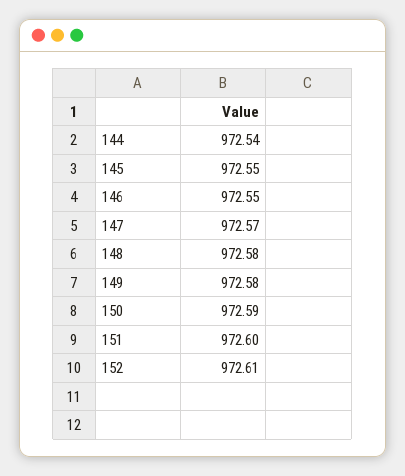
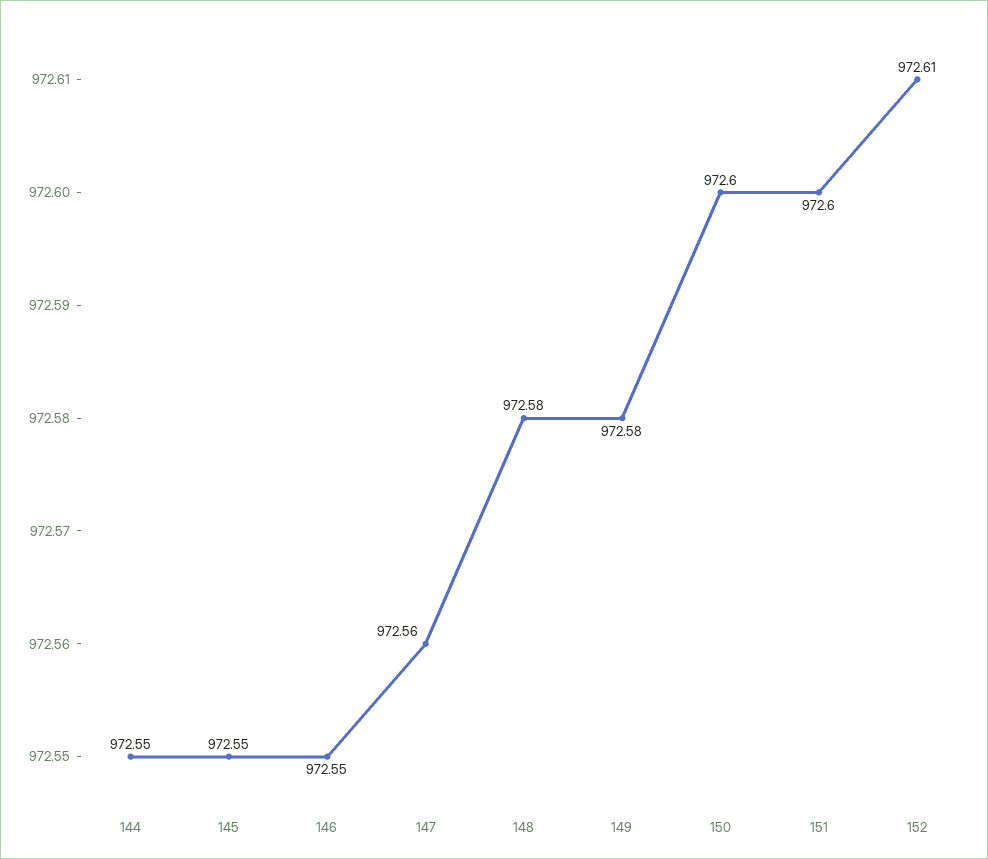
  {
-   "144": 972.54,
+   "144": 972.55,
    "145": 972.55,
    "146": 972.55,
-   "147": 972.57,
+   "147": 972.56,
    "148": 972.58,
    "149": 972.58,
-   "150": 972.59,
+   "150": 972.6,
    "151": 972.6,
    "152": 972.61
  }

